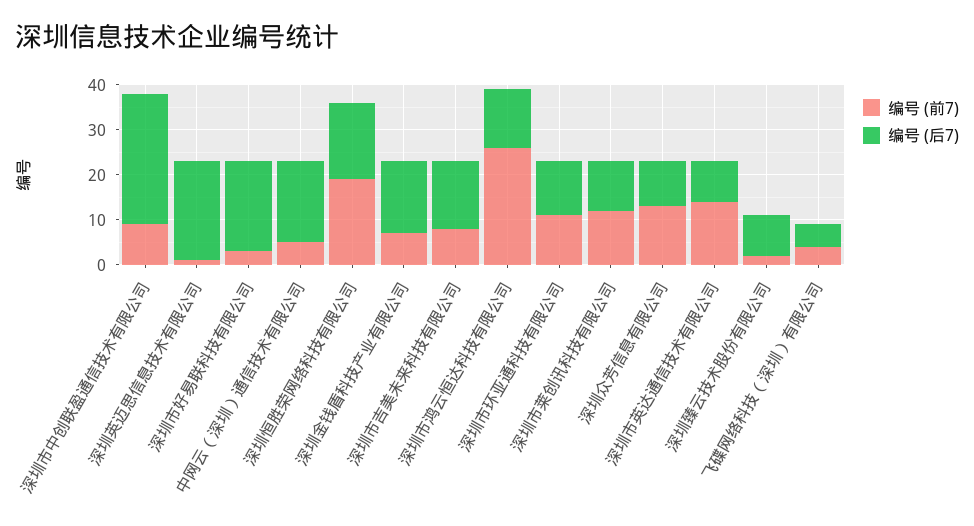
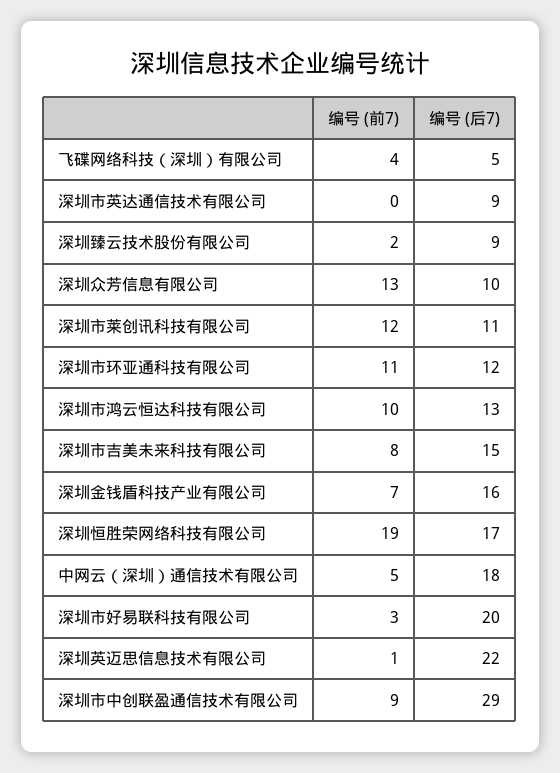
  {
    "编号 (前7)": {
      "深圳市中创联盈通信技术有限公司": 9,
      "深圳英迈思信息技术有限公司": 1,
      "深圳市好易联科技有限公司": 3,
      "中网云（深圳）通信技术有限公司": 5,
      "深圳恒胜荣网络科技有限公司": 19,
      "深圳金钱盾科技产业有限公司": 7,
      "深圳市吉美未来科技有限公司": 8,
-     "深圳市鸿云恒达科技有限公司": 25,
+     "深圳市鸿云恒达科技有限公司": 10,
      "深圳市环亚通科技有限公司": 11,
      "深圳市莱创讯科技有限公司": 12,
      "深圳众芳信息有限公司": 13,
-     "深圳市英达通信技术有限公司": 15,
+     "深圳市英达通信技术有限公司": 0,
      "深圳臻云技术股份有限公司": 2,
      "飞碟网络科技（深圳）有限公司": 4
    },
    "编号 (后7)": {
      "深圳市中创联盈通信技术有限公司": 29,
      "深圳英迈思信息技术有限公司": 22,
      "深圳市好易联科技有限公司": 20,
      "中网云（深圳）通信技术有限公司": 18,
      "深圳恒胜荣网络科技有限公司": 17,
      "深圳金钱盾科技产业有限公司": 16,
      "深圳市吉美未来科技有限公司": 15,
      "深圳市鸿云恒达科技有限公司": 13,
      "深圳市环亚通科技有限公司": 12,
      "深圳市莱创讯科技有限公司": 11,
      "深圳众芳信息有限公司": 10,
      "深圳市英达通信技术有限公司": 9,
      "深圳臻云技术股份有限公司": 9,
      "飞碟网络科技（深圳）有限公司": 5
    }
  }

